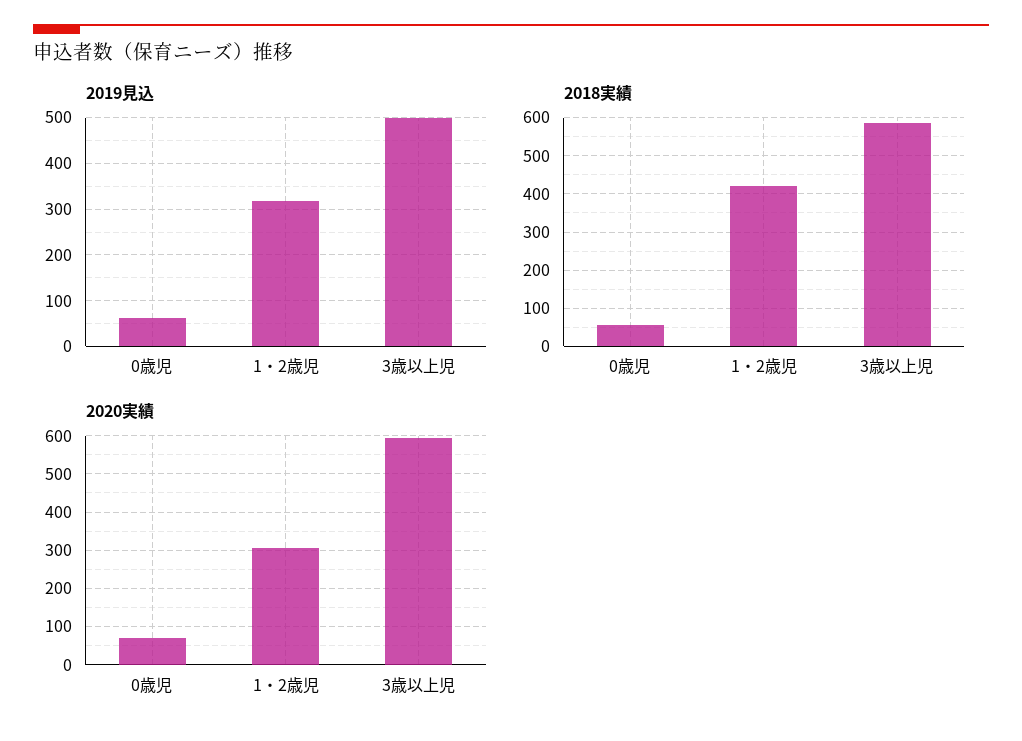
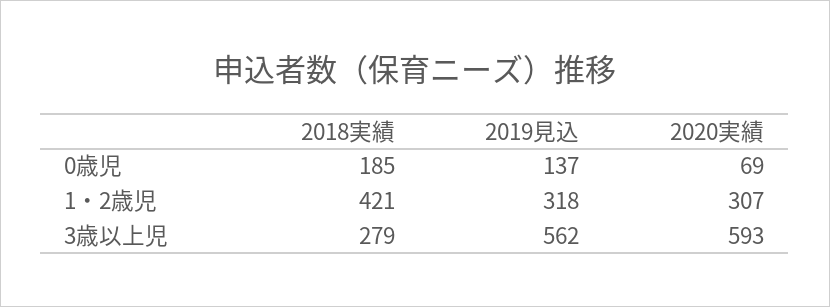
  {
    "2019見込": {
-     "0歳児": 60,
+     "0歳児": 137,
      "1・2歳児": 318,
-     "3歳以上児": 500
+     "3歳以上児": 562
    },
    "2018実績": {
-     "0歳児": 60,
+     "0歳児": 185,
      "1・2歳児": 421,
-     "3歳以上児": 580
+     "3歳以上児": 279
    },
    "2020実績": {
      "0歳児": 69,
      "1・2歳児": 307,
      "3歳以上児": 593
    }
  }

